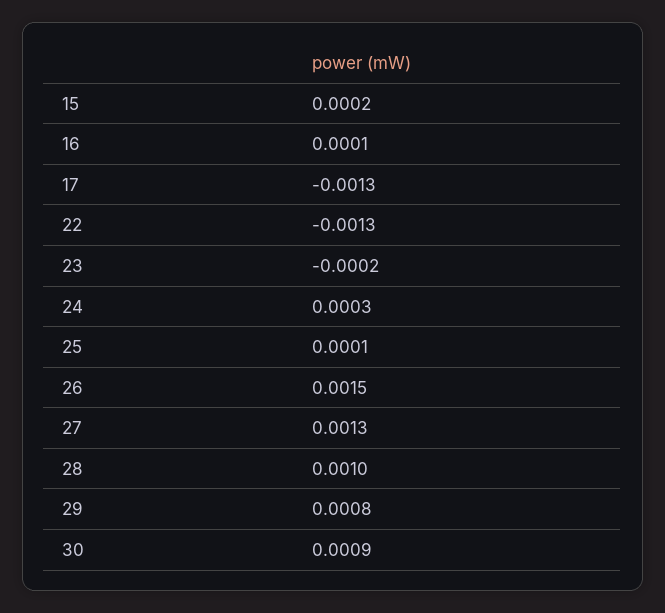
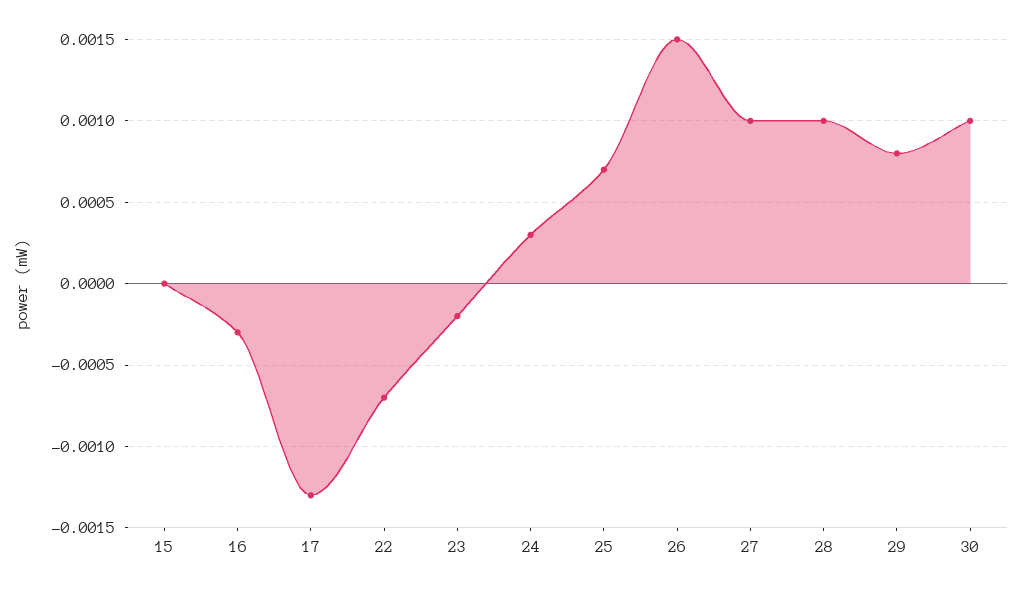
  {
-   "15": 0.0002,
+   "15": 0,
-   "16": 0.0001,
+   "16": -0.0003,
    "17": -0.0013,
-   "22": -0.0013,
+   "22": -0.0007,
    "23": -0.0002,
    "24": 0.0003,
-   "25": 0.0001,
+   "25": 0.0007,
    "26": 0.0015,
-   "27": 0.0013,
+   "27": 0.001,
    "28": 0.001,
    "29": 0.0008,
-   "30": 0.0009
+   "30": 0.001
  }

